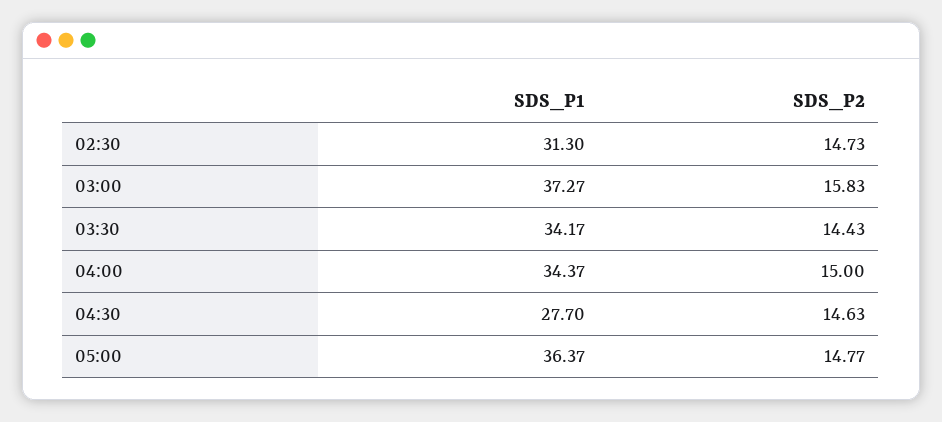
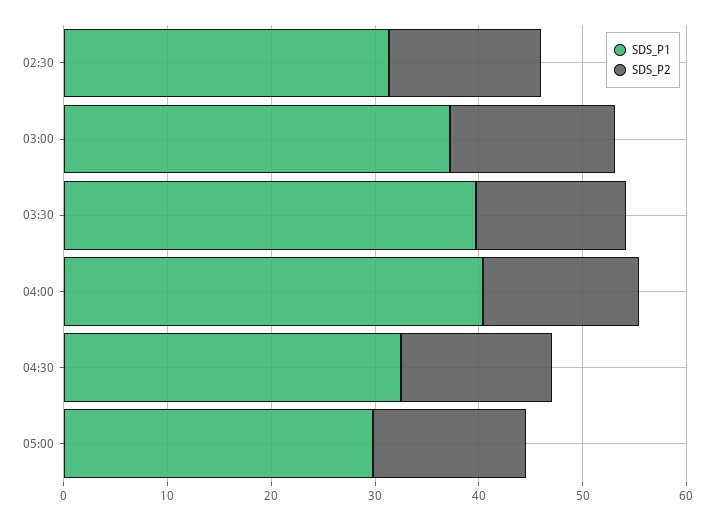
  {
    "SDS_P1": {
      "02:30": 31.3,
      "03:00": 37.27,
-     "03:30": 34.17,
+     "03:30": 40,
-     "04:00": 34.37,
+     "04:00": 40,
-     "04:30": 27.7,
+     "04:30": 32,
-     "05:00": 36.37
+     "05:00": 30
    },
    "SDS_P2": {
      "02:30": 14.73,
      "03:00": 15.83,
      "03:30": 14.43,
      "04:00": 15,
      "04:30": 14.63,
      "05:00": 14.77
    }
  }

